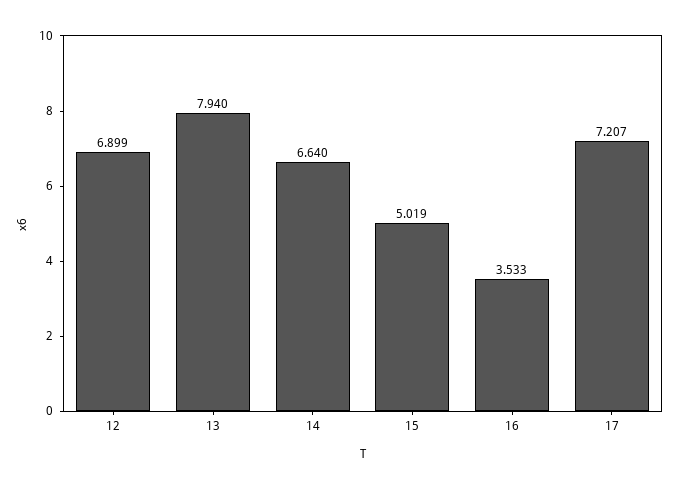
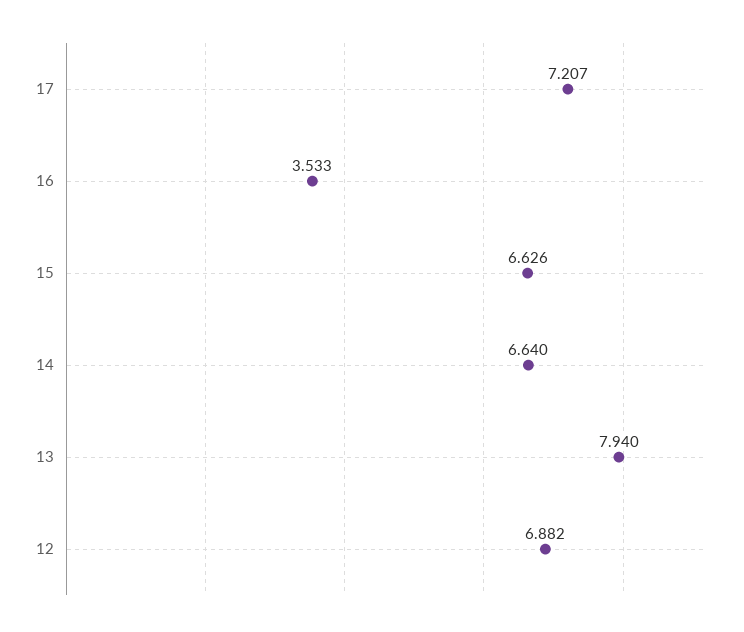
  {
-   "12": 6.899,
+   "12": 6.882,
    "13": 7.94,
    "14": 6.64,
-   "15": 5.019,
+   "15": 6.626,
    "16": 3.533,
    "17": 7.207
  }

